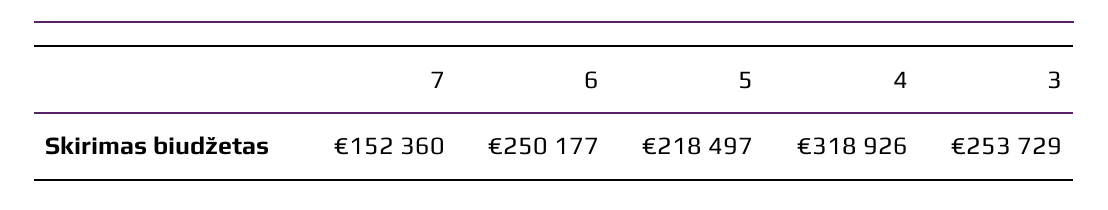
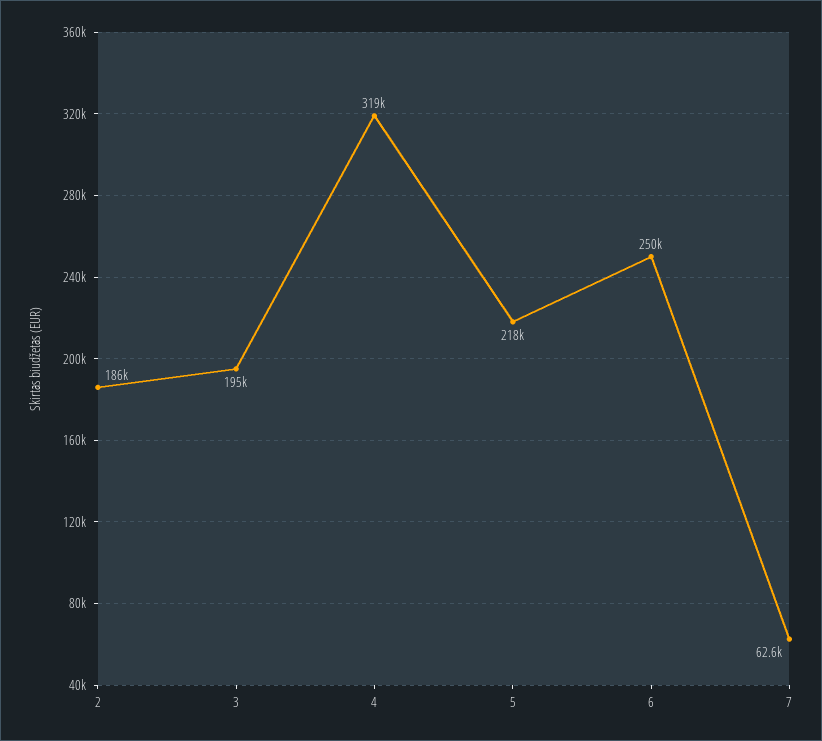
  {
-   "7": 152360,
+   "7": 62600,
    "6": 250177,
    "5": 218497,
    "4": 318926,
-   "3": 253729
+   "3": 195000,
+   "2": 186000
  }

